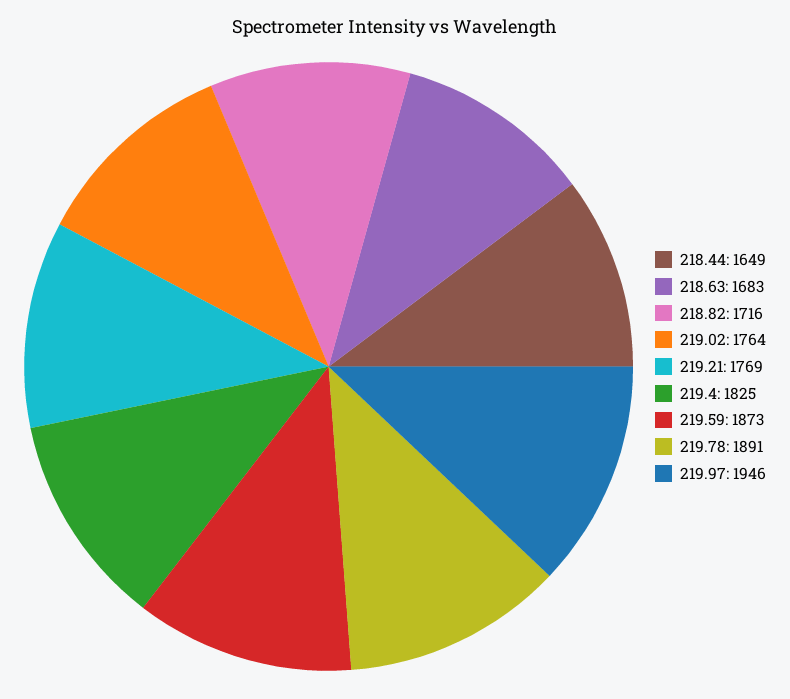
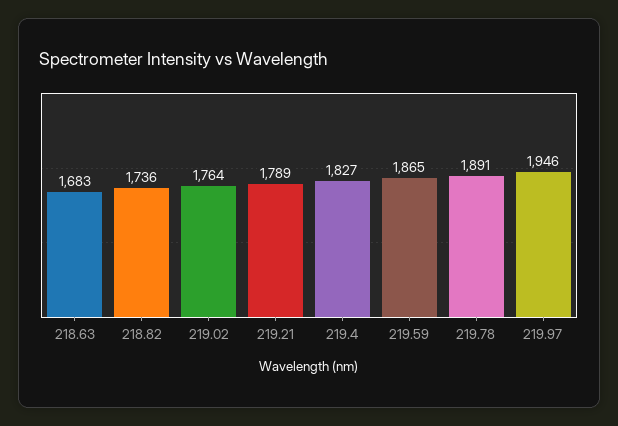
  {
-   "218.44": 1649,
    "218.63": 1683,
-   "218.82": 1716,
+   "218.82": 1736,
    "219.02": 1764,
-   "219.21": 1769,
+   "219.21": 1789,
-   "219.4": 1825,
+   "219.4": 1827,
-   "219.59": 1873,
+   "219.59": 1865,
    "219.78": 1891,
    "219.97": 1946
  }

